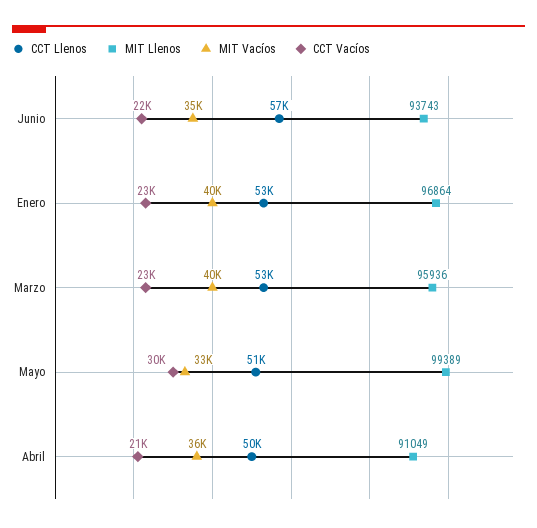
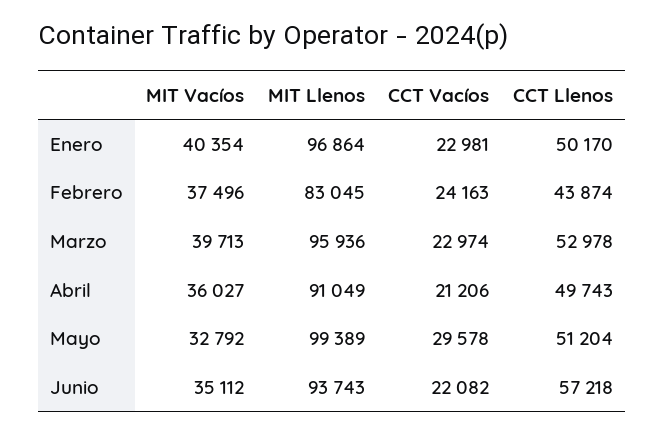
  {
    "CCT Llenos": {
      "Junio": 57218,
-     "Enero": 53000,
+     "Enero": 50170,
      "Marzo": 52978,
      "Mayo": 51204,
-     "Abril": 49743
+     "Abril": 49743,
+     "Febrero": 43874
    },
    "MIT Llenos": {
      "Junio": 93743,
      "Enero": 96864,
      "Marzo": 95936,
      "Mayo": 99389,
-     "Abril": 91049
+     "Abril": 91049,
+     "Febrero": 83045
    },
    "MIT Vacíos": {
      "Junio": 35112,
      "Enero": 40354,
      "Marzo": 39713,
      "Mayo": 32792,
-     "Abril": 36027
+     "Abril": 36027,
+     "Febrero": 37496
    },
    "CCT Vacíos": {
      "Junio": 22082,
      "Enero": 22981,
      "Marzo": 22974,
      "Mayo": 29578,
-     "Abril": 21206
+     "Abril": 21206,
+     "Febrero": 24163
    }
  }

